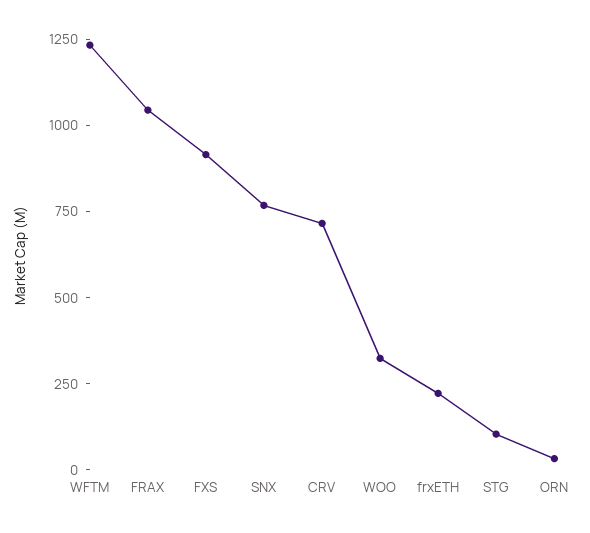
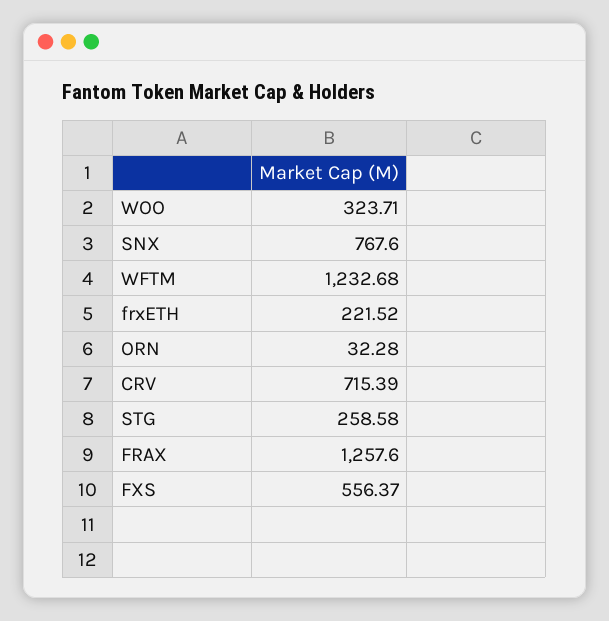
  {
    "WFTM": 1232.68,
-   "FRAX": 1050,
+   "FRAX": 1257.6,
-   "FXS": 900,
+   "FXS": 556.37,
    "SNX": 767.6,
    "CRV": 715.39,
    "WOO": 323.71,
    "frxETH": 221.52,
-   "STG": 100,
+   "STG": 258.58,
    "ORN": 32.28
  }

